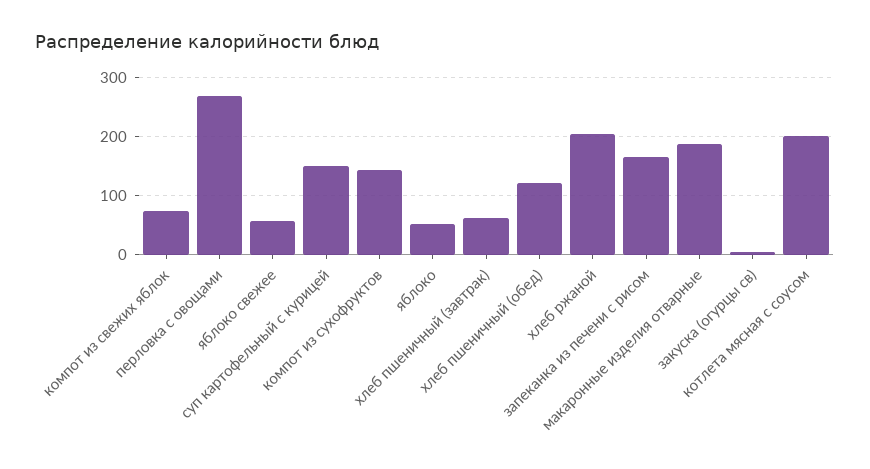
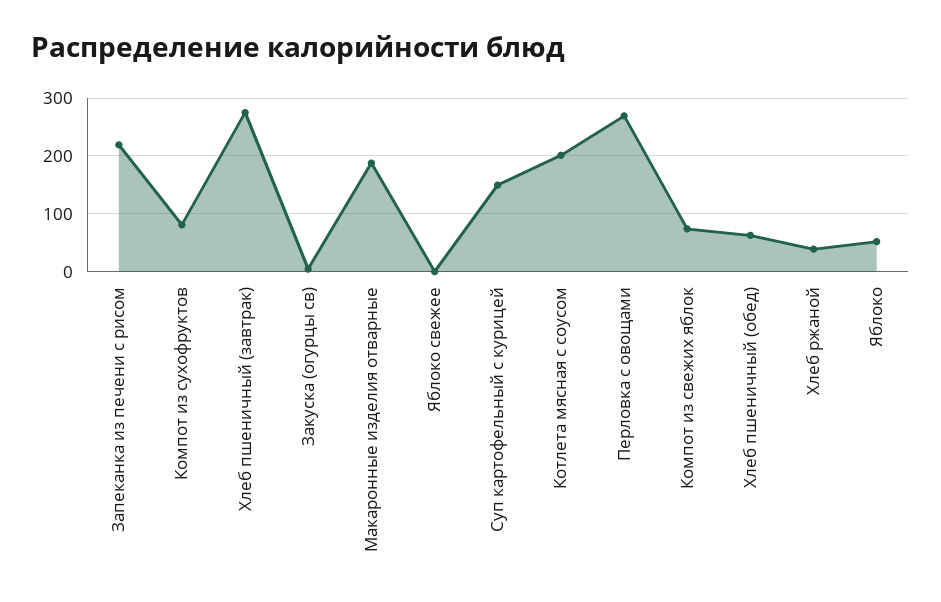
  {
    "компот из свежих яблок": 80,
    "перловка с овощами": 260,
-   "яблоко свежее": 60,
+   "яблоко свежее": 0,
    "суп картофельный с курицей": 140,
-   "компот из сухофруктов": 140,
+   "компот из сухофруктов": 80,
    "яблоко": 60,
-   "хлеб пшеничный (завтрак)": 60,
+   "хлеб пшеничный (завтрак)": 280,
-   "хлеб пшеничный (обед)": 120,
+   "хлеб пшеничный (обед)": 60,
-   "хлеб ржаной": 200,
+   "хлеб ржаной": 40,
-   "запеканка из печени с рисом": 160,
+   "запеканка из печени с рисом": 220,
    "макаронные изделия отварные": 180,
    "закуска (огурцы св)": 0,
    "котлета мясная с соусом": 200
  }

